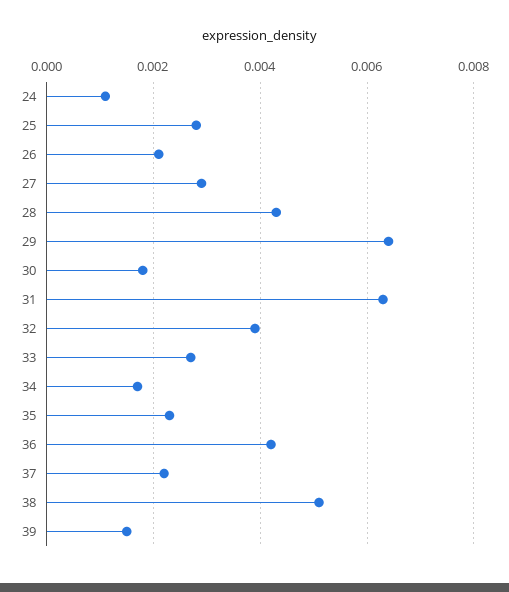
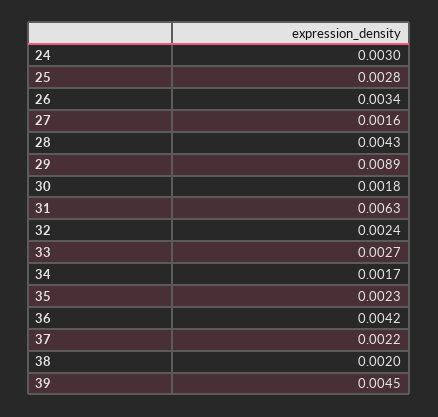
  {
-   "24": 0.001,
+   "24": 0.003,
    "25": 0.0028,
-   "26": 0.002,
+   "26": 0.0034,
-   "27": 0.003,
+   "27": 0.0016,
    "28": 0.0043,
-   "29": 0.0065,
+   "29": 0.0089,
    "30": 0.0018,
    "31": 0.0063,
-   "32": 0.004,
+   "32": 0.0024,
    "33": 0.0027,
    "34": 0.0017,
    "35": 0.0023,
    "36": 0.0042,
    "37": 0.0022,
-   "38": 0.005,
+   "38": 0.002,
-   "39": 0.0015
+   "39": 0.0045
  }

